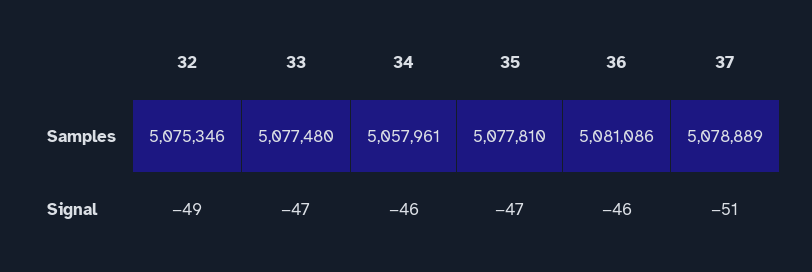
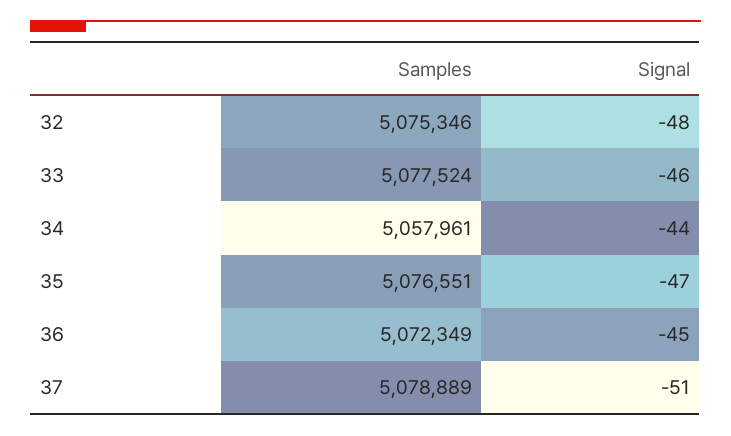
  {
    "32": {
      "Samples": 5075346,
-     "Signal": -49
+     "Signal": -48
    },
    "33": {
-     "Samples": 5077480,
+     "Samples": 5077524,
-     "Signal": -47
+     "Signal": -46
    },
    "34": {
      "Samples": 5057961,
-     "Signal": -46
+     "Signal": -44
    },
    "35": {
-     "Samples": 5077810,
+     "Samples": 5076551,
      "Signal": -47
    },
    "36": {
-     "Samples": 5081086,
+     "Samples": 5072349,
-     "Signal": -46
+     "Signal": -45
    },
    "37": {
      "Samples": 5078889,
      "Signal": -51
    }
  }

